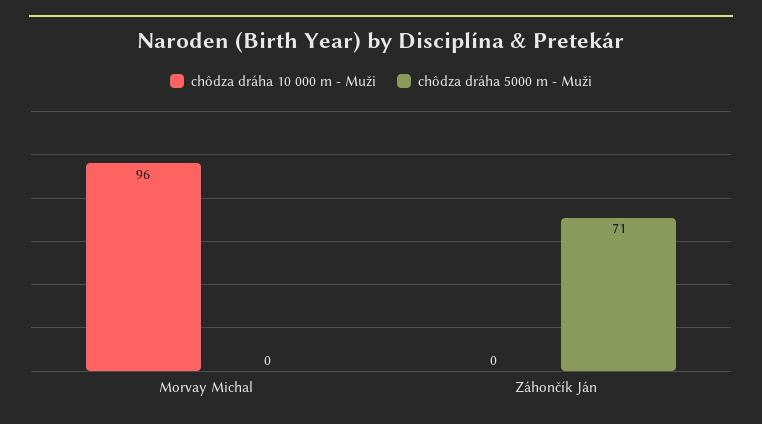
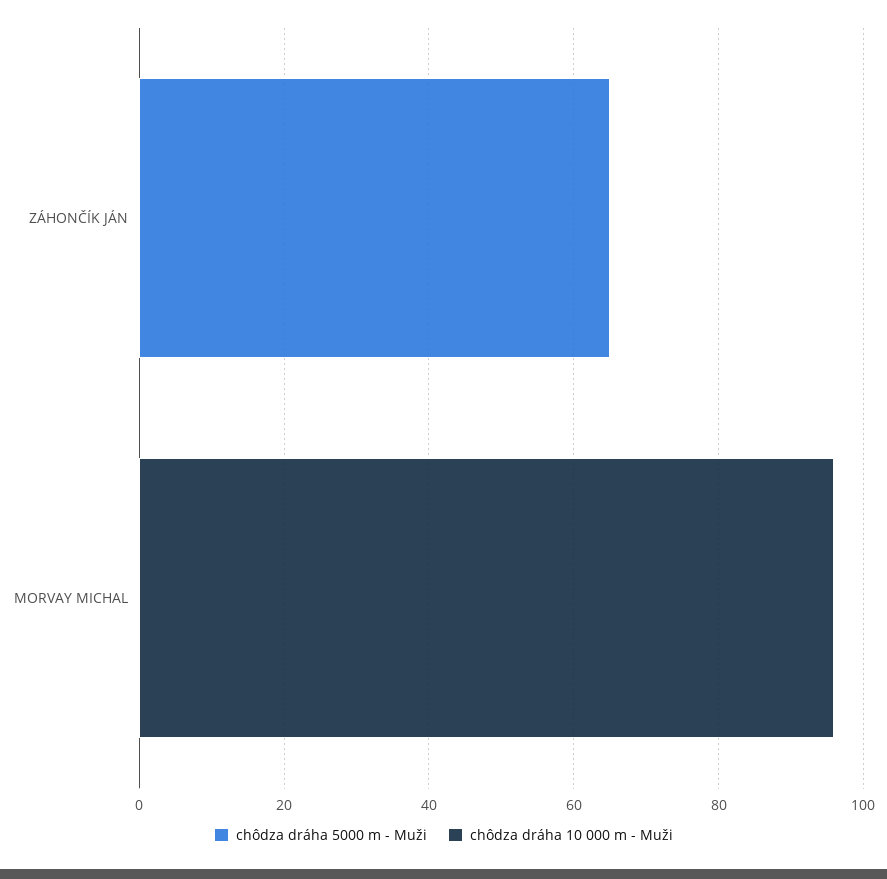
  {
    "chôdza dráha 10 000 m - Muži": {
      "Morvay Michal": 96,
      "Záhončík Ján": 0
    },
    "chôdza dráha 5000 m - Muži": {
      "Morvay Michal": 0,
-     "Záhončík Ján": 71
+     "Záhončík Ján": 65
    }
  }

